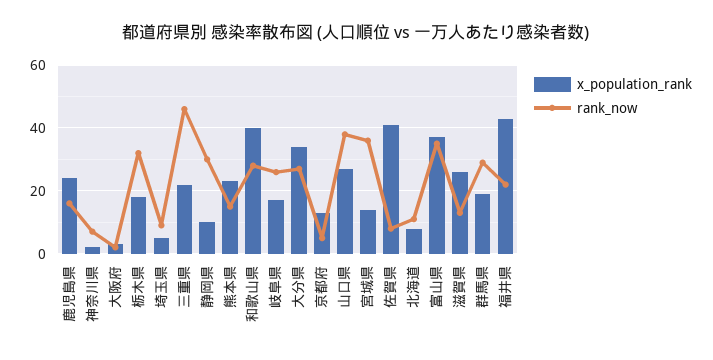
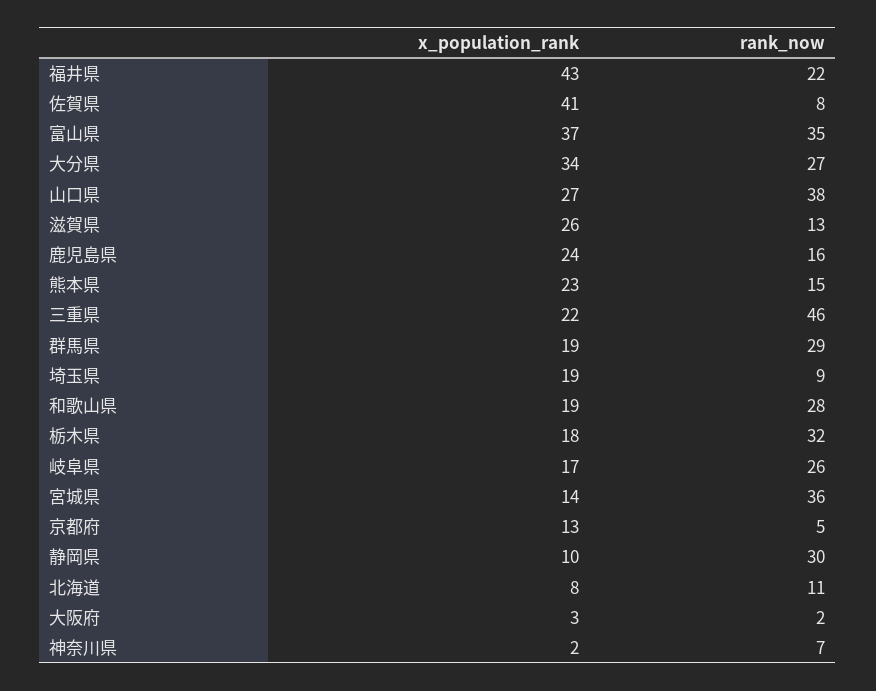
  {
    "x_population_rank": {
      "鹿児島県": 24,
      "神奈川県": 2,
      "大阪府": 3,
      "栃木県": 18,
-     "埼玉県": 5,
+     "埼玉県": 19,
      "三重県": 22,
      "静岡県": 10,
      "熊本県": 23,
-     "和歌山県": 40,
+     "和歌山県": 19,
      "岐阜県": 17,
      "大分県": 34,
      "京都府": 13,
      "山口県": 27,
      "宮城県": 14,
      "佐賀県": 41,
      "北海道": 8,
      "富山県": 37,
      "滋賀県": 26,
      "群馬県": 19,
      "福井県": 43
    },
    "rank_now": {
      "鹿児島県": 16,
      "神奈川県": 7,
      "大阪府": 2,
      "栃木県": 32,
      "埼玉県": 9,
      "三重県": 46,
      "静岡県": 30,
      "熊本県": 15,
      "和歌山県": 28,
      "岐阜県": 26,
      "大分県": 27,
      "京都府": 5,
      "山口県": 38,
      "宮城県": 36,
      "佐賀県": 8,
      "北海道": 11,
      "富山県": 35,
      "滋賀県": 13,
      "群馬県": 29,
      "福井県": 22
    }
  }

